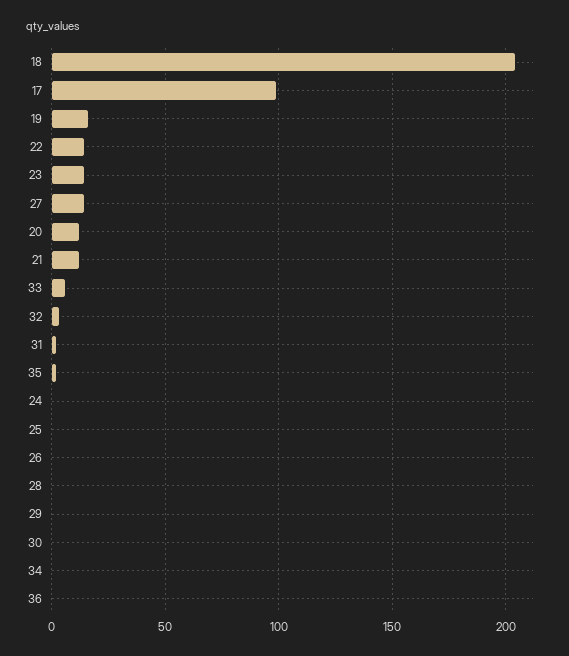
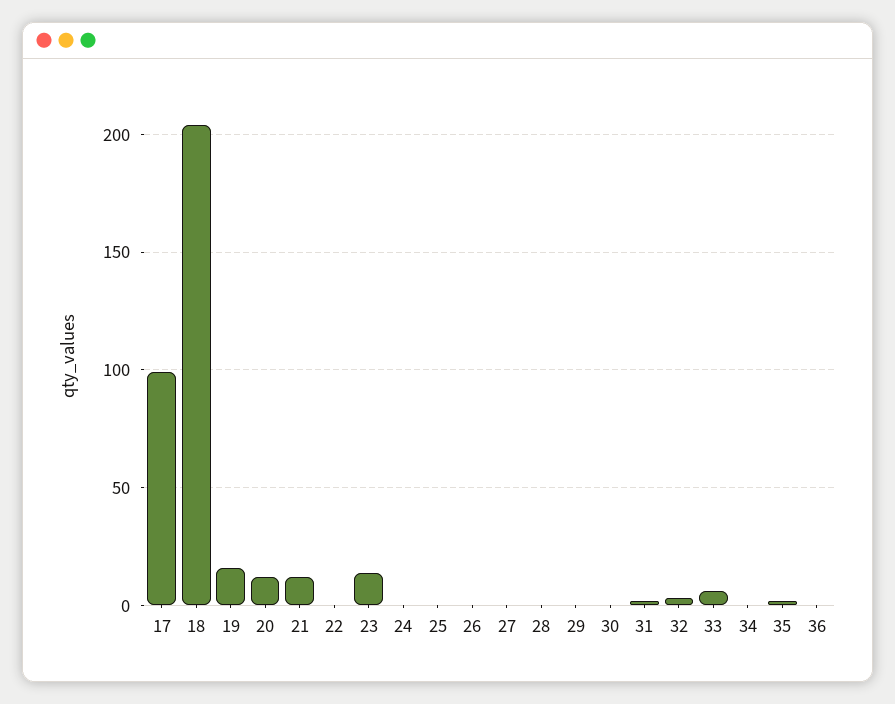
  {
    "18": 205,
    "17": 100,
    "19": 15,
-   "22": 15,
+   "22": 0,
    "23": 15,
-   "27": 15,
+   "27": 0,
    "20": 10,
    "21": 10,
    "33": 5,
    "32": 5,
    "31": 0,
    "35": 0,
    "24": 0,
    "25": 0,
    "26": 0,
    "28": 0,
    "29": 0,
    "30": 0,
    "34": 0,
    "36": 0
  }

